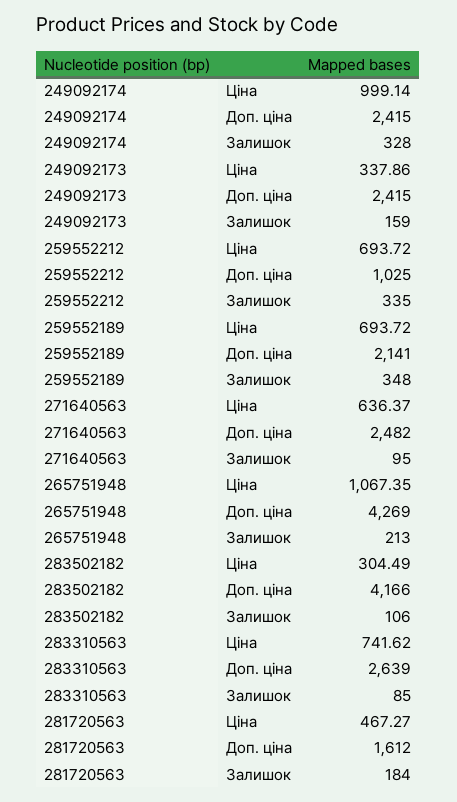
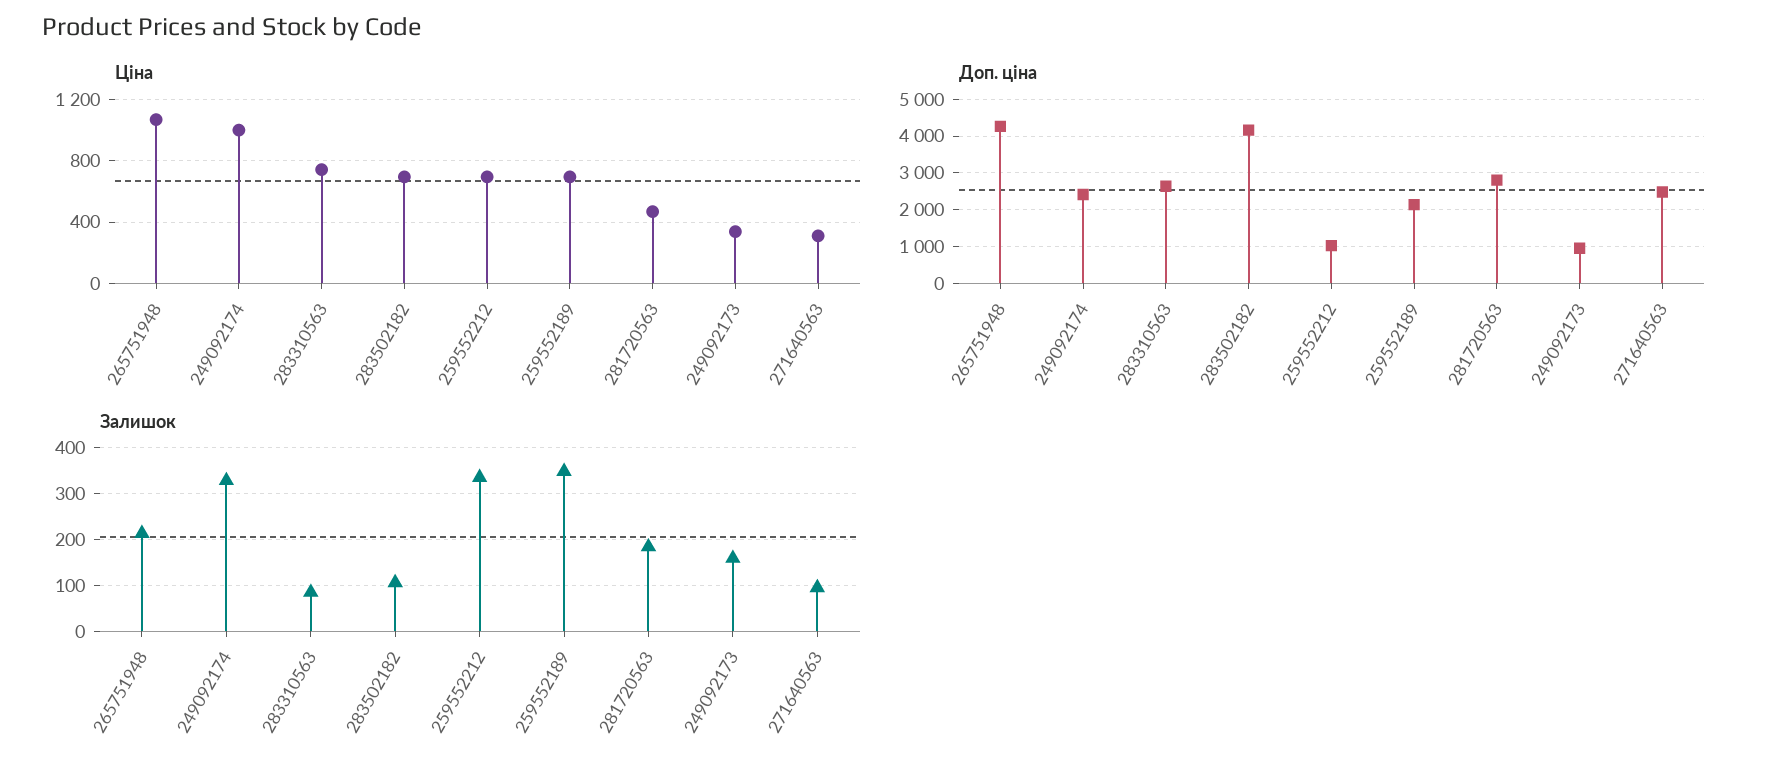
  {
    "Ціна": {
      "249092174": 999.14,
      "249092173": 337.86,
      "259552212": 693.72,
      "259552189": 693.72,
-     "271640563": 636.37,
+     "271640563": 300,
      "265751948": 1067.35,
-     "283502182": 304.49,
+     "283502182": 700,
      "283310563": 741.62,
      "281720563": 467.27
    },
    "Доп. ціна": {
      "249092174": 2415,
-     "249092173": 2415,
+     "249092173": 1000,
      "259552212": 1025,
      "259552189": 2141,
      "271640563": 2482,
      "265751948": 4269,
      "283502182": 4166,
      "283310563": 2639,
-     "281720563": 1612
+     "281720563": 2800
    },
    "Залишок": {
      "249092174": 328,
      "249092173": 159,
      "259552212": 335,
      "259552189": 348,
      "271640563": 95,
      "265751948": 213,
      "283502182": 106,
      "283310563": 85,
      "281720563": 184
    }
  }

